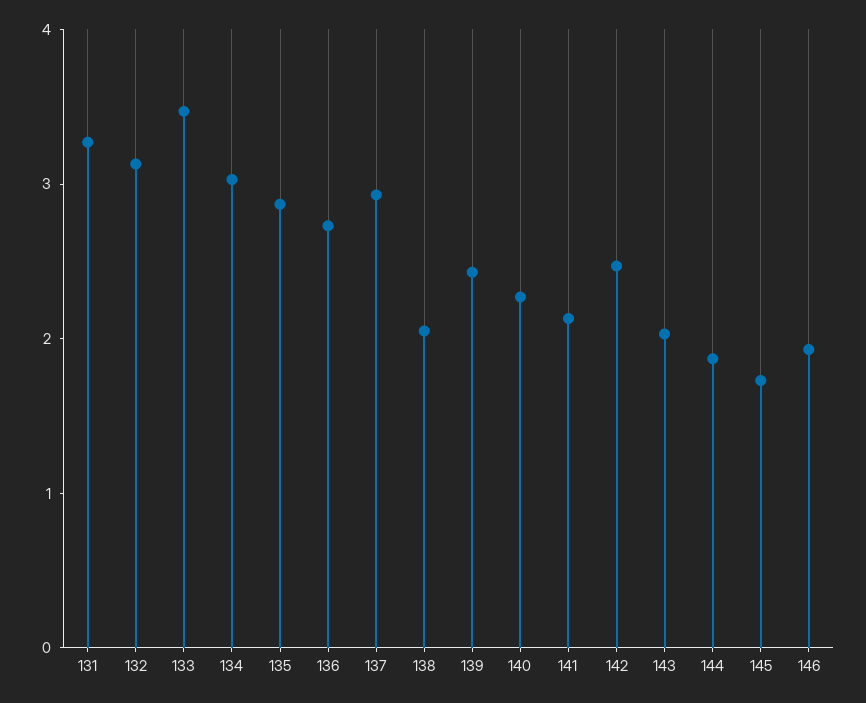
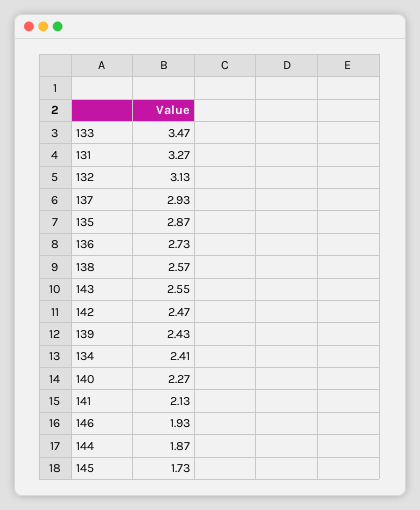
  {
    "131": 3.27,
    "132": 3.13,
    "133": 3.47,
-   "134": 3,
+   "134": 2.41,
    "135": 2.87,
    "136": 2.73,
    "137": 2.93,
-   "138": 2,
+   "138": 2.57,
    "139": 2.43,
    "140": 2.27,
    "141": 2.13,
    "142": 2.47,
-   "143": 2,
+   "143": 2.55,
    "144": 1.87,
    "145": 1.73,
    "146": 1.93
  }

